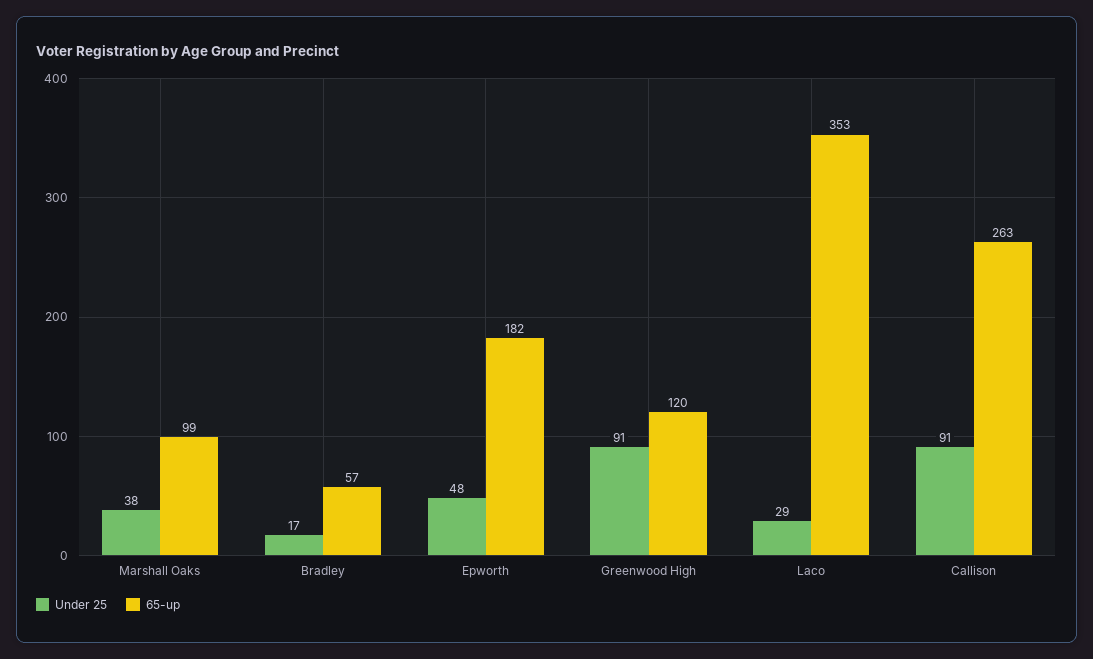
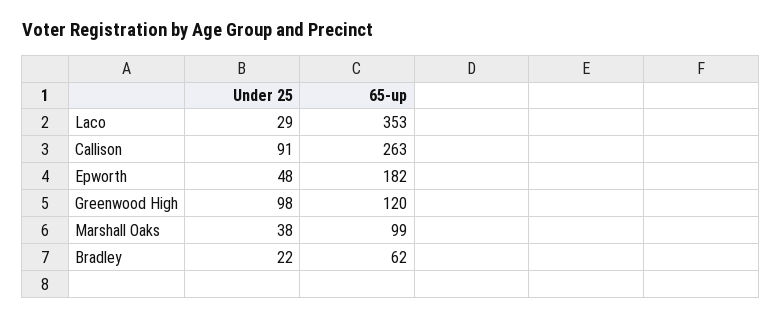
  {
    "Under 25": {
      "Marshall Oaks": 38,
-     "Bradley": 17,
+     "Bradley": 22,
      "Epworth": 48,
-     "Greenwood High": 91,
+     "Greenwood High": 98,
      "Laco": 29,
      "Callison": 91
    },
    "65-up": {
      "Marshall Oaks": 99,
-     "Bradley": 57,
+     "Bradley": 62,
      "Epworth": 182,
      "Greenwood High": 120,
      "Laco": 353,
      "Callison": 263
    }
  }

